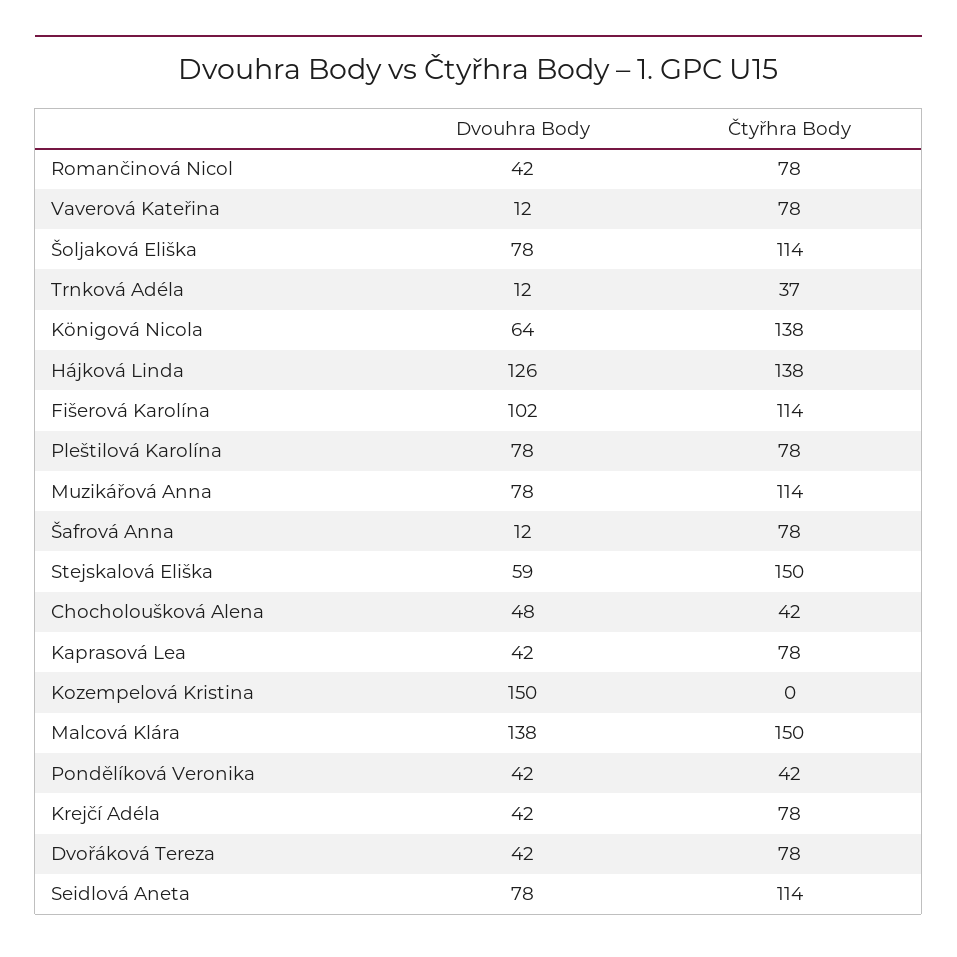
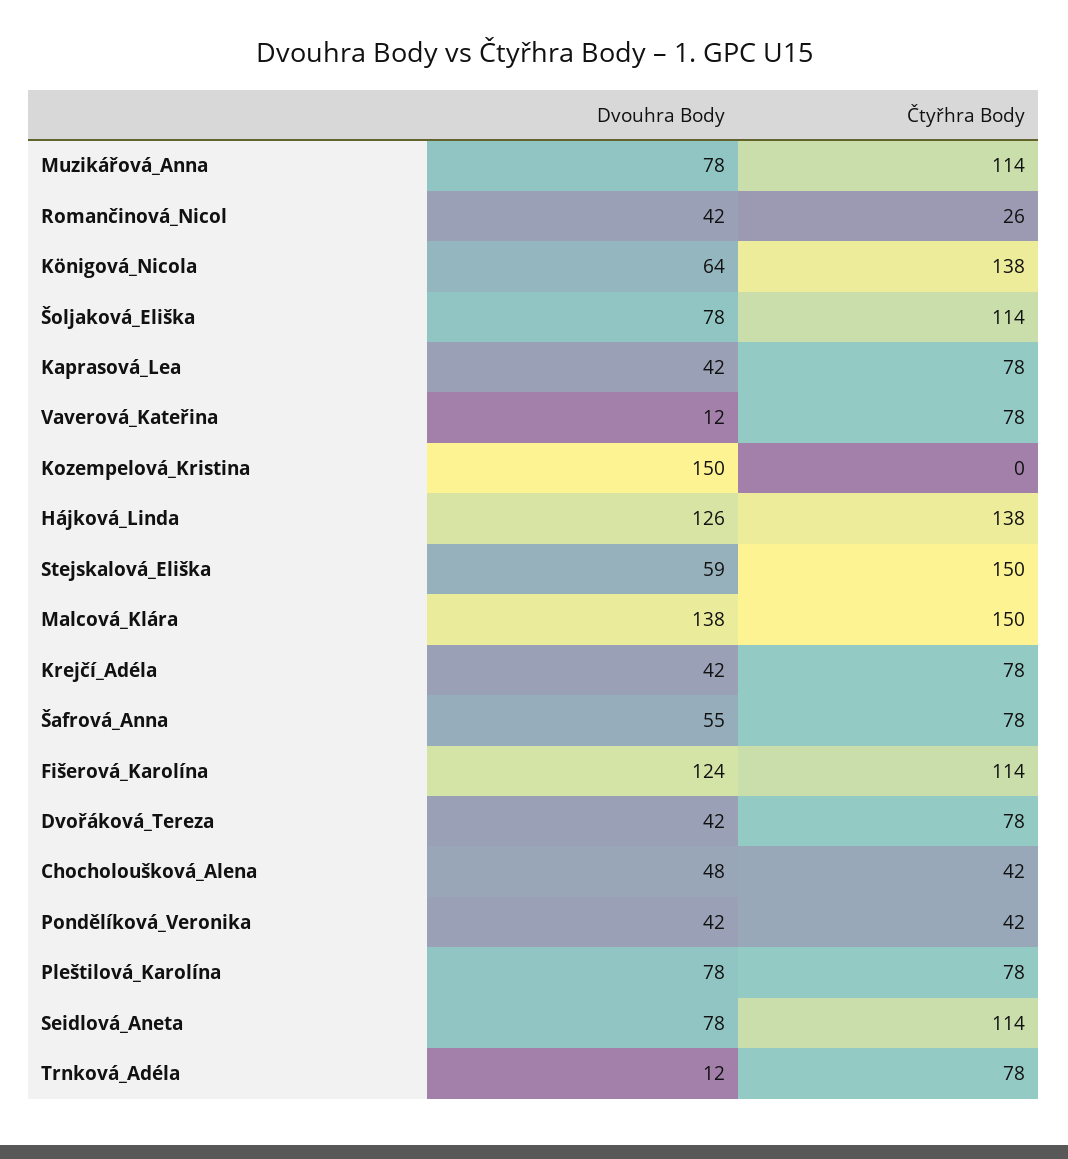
  {
    "Dvouhra Body": {
      "Romančinová Nicol": 42,
      "Vaverová Kateřina": 12,
      "Šoljaková Eliška": 78,
      "Trnková Adéla": 12,
      "Königová Nicola": 64,
      "Hájková Linda": 126,
-     "Fišerová Karolína": 102,
+     "Fišerová Karolína": 124,
      "Pleštilová Karolína": 78,
      "Muzikářová Anna": 78,
-     "Šafrová Anna": 12,
+     "Šafrová Anna": 55,
      "Stejskalová Eliška": 59,
      "Chocholoušková Alena": 48,
      "Kaprasová Lea": 42,
      "Kozempelová Kristina": 150,
      "Malcová Klára": 138,
      "Pondělíková Veronika": 42,
      "Krejčí Adéla": 42,
      "Dvořáková Tereza": 42,
      "Seidlová Aneta": 78
    },
    "Čtyřhra Body": {
-     "Romančinová Nicol": 78,
+     "Romančinová Nicol": 26,
      "Vaverová Kateřina": 78,
      "Šoljaková Eliška": 114,
-     "Trnková Adéla": 37,
+     "Trnková Adéla": 78,
      "Königová Nicola": 138,
      "Hájková Linda": 138,
      "Fišerová Karolína": 114,
      "Pleštilová Karolína": 78,
      "Muzikářová Anna": 114,
      "Šafrová Anna": 78,
      "Stejskalová Eliška": 150,
      "Chocholoušková Alena": 42,
      "Kaprasová Lea": 78,
      "Kozempelová Kristina": 0,
      "Malcová Klára": 150,
      "Pondělíková Veronika": 42,
      "Krejčí Adéla": 78,
      "Dvořáková Tereza": 78,
      "Seidlová Aneta": 114
    }
  }

